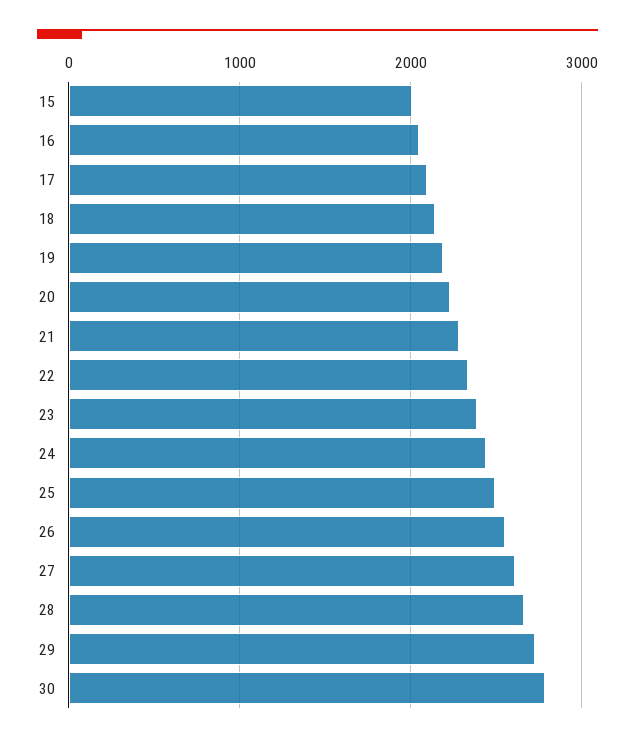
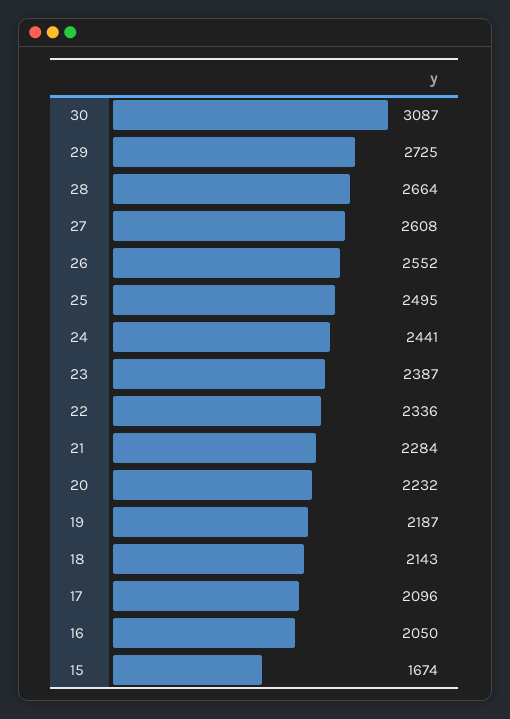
  {
-   "15": 2000,
+   "15": 1674,
    "16": 2050,
    "17": 2096,
    "18": 2143,
    "19": 2187,
    "20": 2232,
    "21": 2284,
    "22": 2336,
    "23": 2387,
    "24": 2441,
    "25": 2495,
    "26": 2552,
    "27": 2608,
    "28": 2664,
    "29": 2725,
-   "30": 2800
+   "30": 3087
  }

